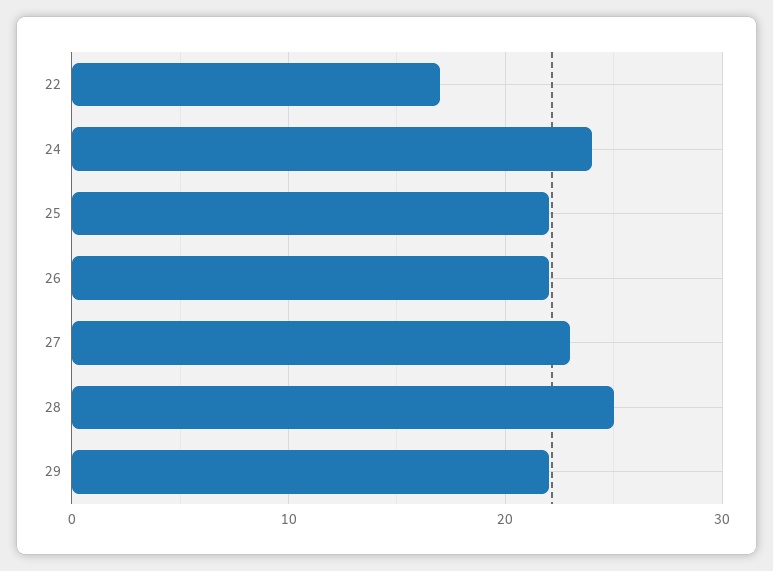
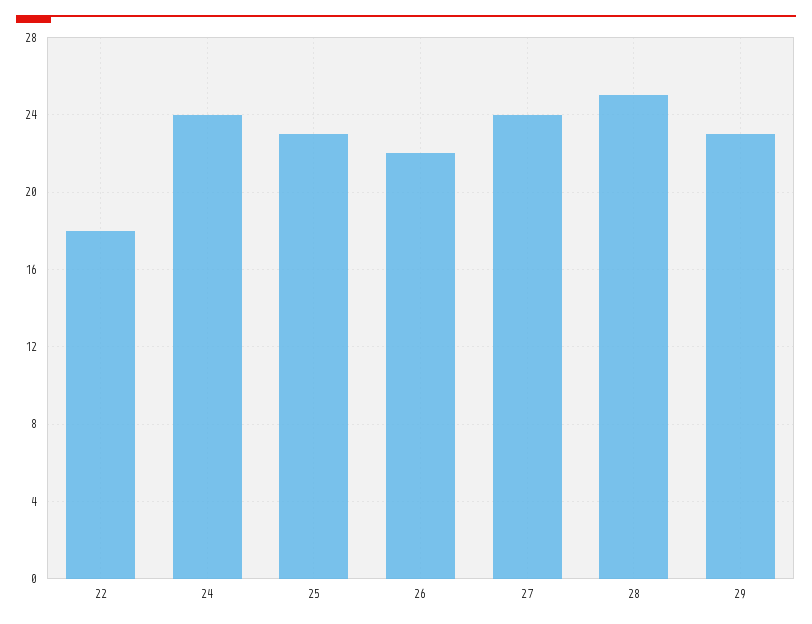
  {
-   "22": 17,
+   "22": 18,
    "24": 24,
-   "25": 22,
+   "25": 23,
    "26": 22,
-   "27": 23,
+   "27": 24,
    "28": 25,
-   "29": 22
+   "29": 23
  }

